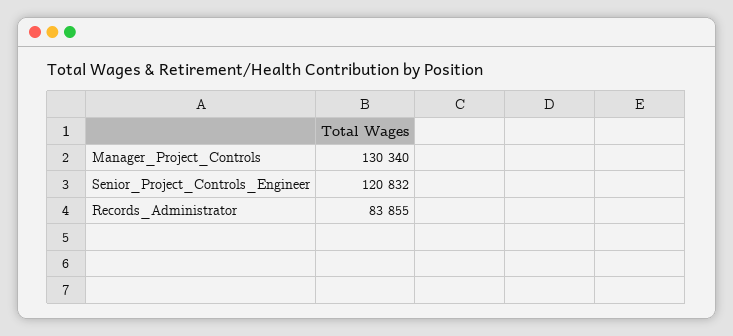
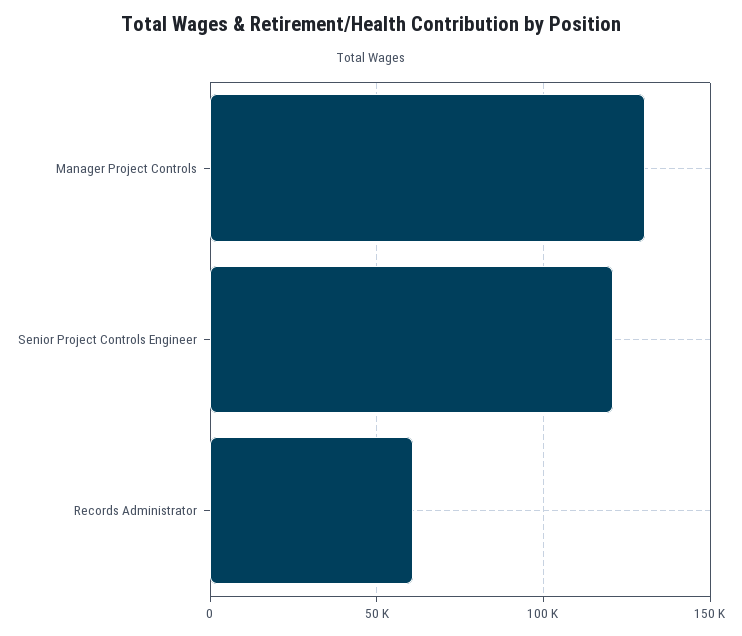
  {
    "Manager_Project_Controls": 130340,
    "Senior_Project_Controls_Engineer": 120832,
-   "Records_Administrator": 83855
+   "Records_Administrator": 60000
  }

